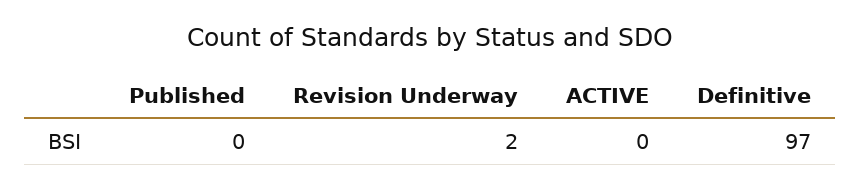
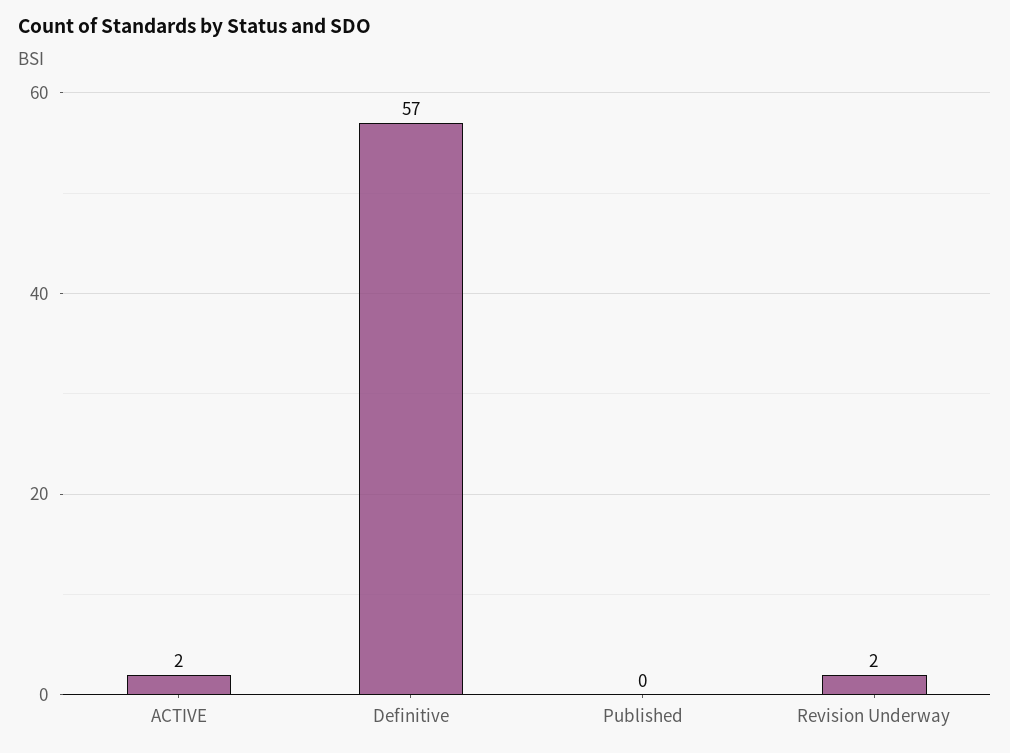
  {
    "Published": 0,
    "Revision Underway": 2,
-   "ACTIVE": 0,
+   "ACTIVE": 2,
-   "Definitive": 97
+   "Definitive": 57
  }

